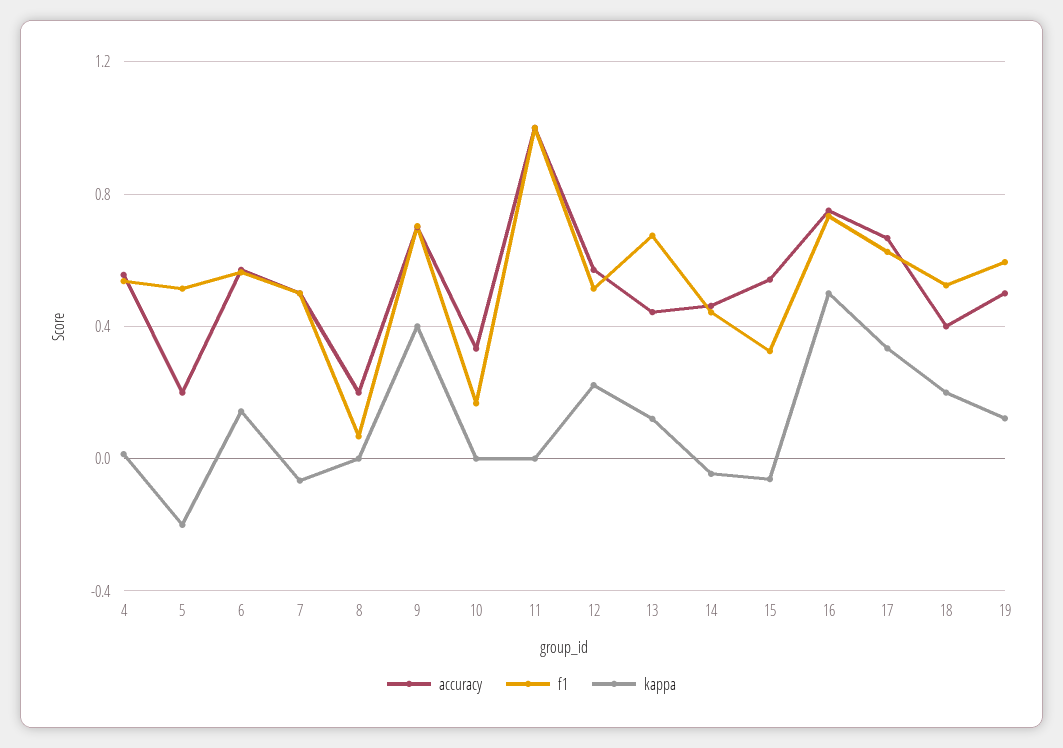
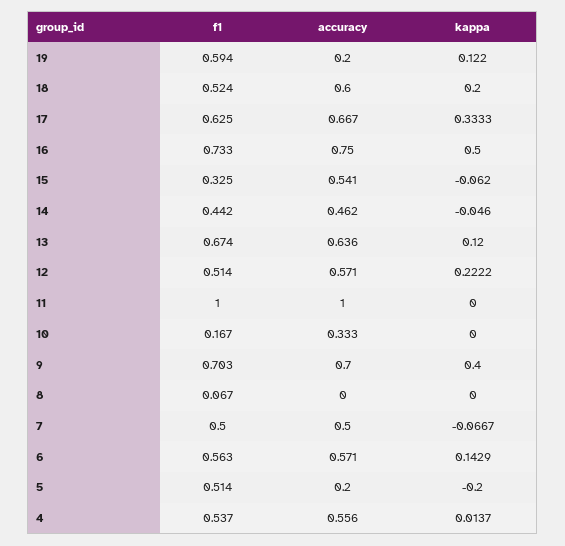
  {
    "accuracy": {
      "4": 0.556,
      "5": 0.2,
      "6": 0.571,
      "7": 0.5,
-     "8": 0.2,
+     "8": 0,
      "9": 0.7,
      "10": 0.333,
      "11": 1,
      "12": 0.571,
-     "13": 0.45,
+     "13": 0.636,
      "14": 0.462,
      "15": 0.541,
      "16": 0.75,
      "17": 0.667,
-     "18": 0.4,
+     "18": 0.6,
-     "19": 0.5
+     "19": 0.2
    },
    "f1": {
      "4": 0.537,
      "5": 0.514,
      "6": 0.563,
      "7": 0.5,
      "8": 0.067,
      "9": 0.703,
      "10": 0.167,
      "11": 1,
      "12": 0.514,
      "13": 0.674,
      "14": 0.442,
      "15": 0.325,
      "16": 0.733,
      "17": 0.625,
      "18": 0.524,
      "19": 0.594
    },
    "kappa": {
      "4": 0.0137,
      "5": -0.2,
      "6": 0.1429,
      "7": -0.0667,
      "8": 0,
      "9": 0.4,
      "10": 0,
      "11": 0,
      "12": 0.2222,
      "13": 0.12,
      "14": -0.046,
      "15": -0.062,
      "16": 0.5,
      "17": 0.3333,
      "18": 0.2,
      "19": 0.122
    }
  }

